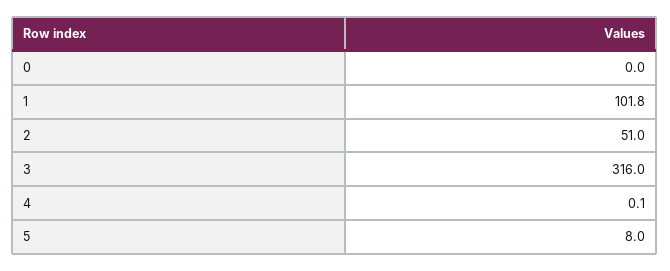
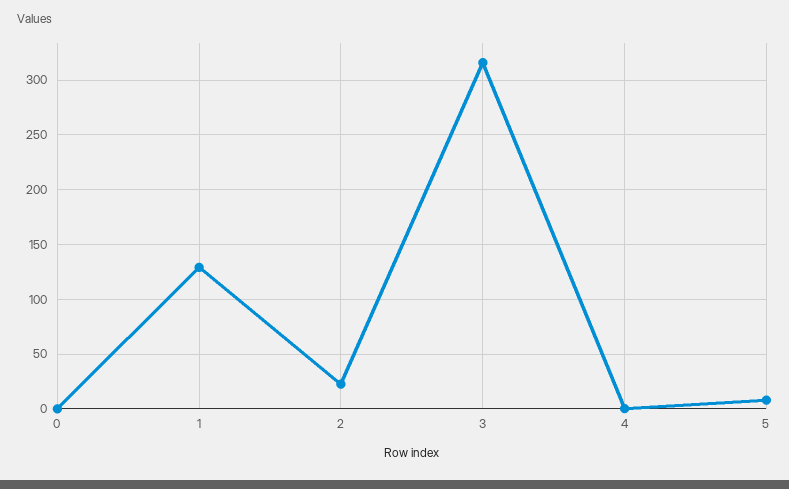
  {
    "0": 0,
-   "1": 101.8,
+   "1": 130,
-   "2": 51,
+   "2": 20,
    "3": 316,
    "4": 0.1,
    "5": 8
  }

